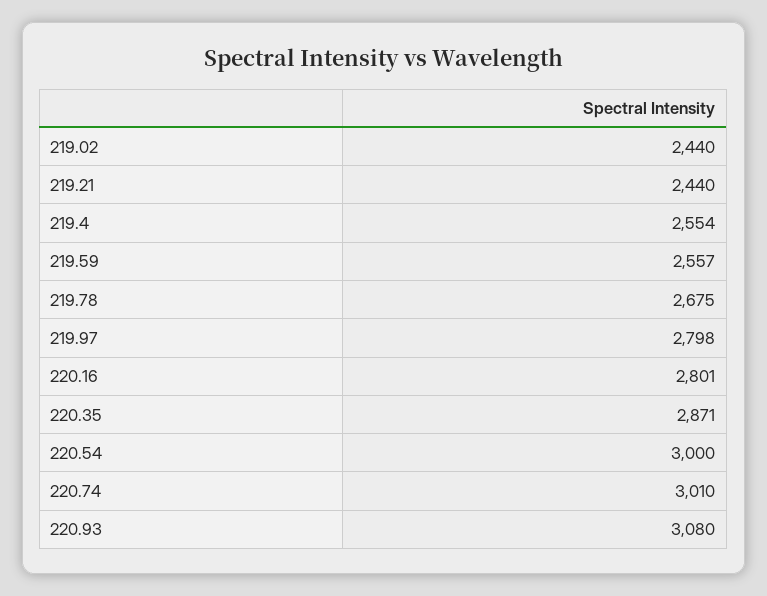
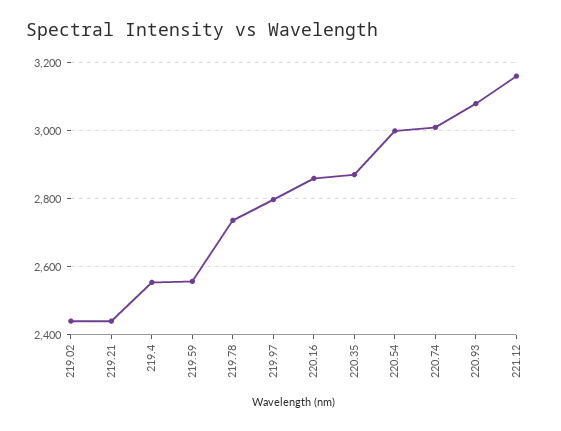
  {
    "219.02": 2440,
    "219.21": 2440,
    "219.4": 2554,
    "219.59": 2557,
-   "219.78": 2675,
+   "219.78": 2740,
    "219.97": 2798,
-   "220.16": 2801,
+   "220.16": 2860,
    "220.35": 2871,
    "220.54": 3000,
    "220.74": 3010,
-   "220.93": 3080
+   "220.93": 3080,
+   "221.12": 3160
  }

